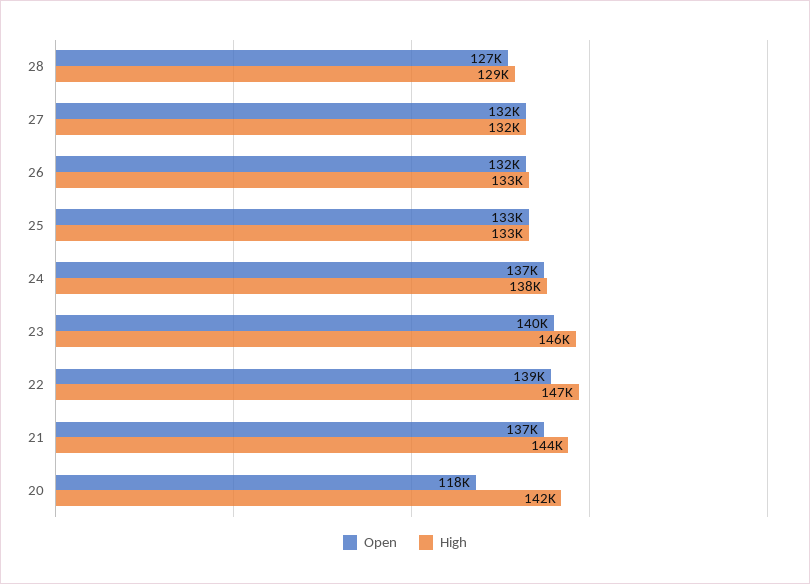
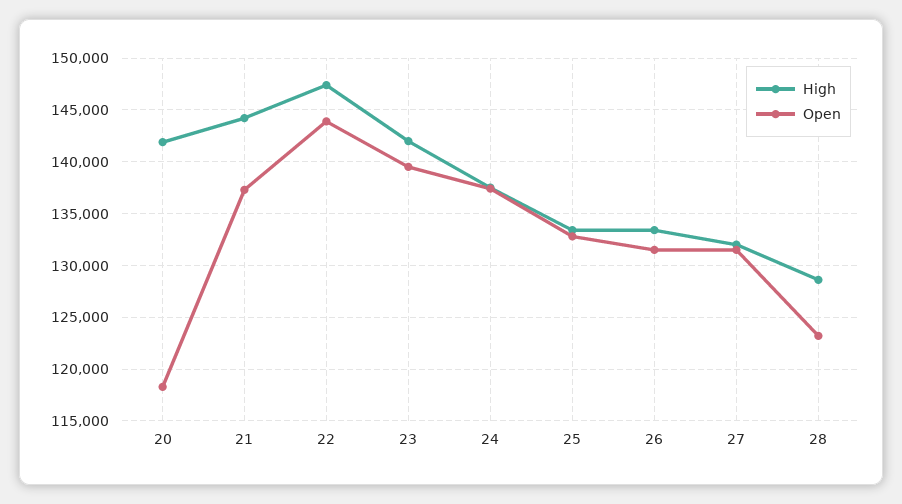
  {
    "Open": {
-     "28": 127000,
+     "28": 123000,
      "27": 132000,
      "26": 132000,
      "25": 133000,
      "24": 137000,
      "23": 140000,
-     "22": 139000,
+     "22": 144000,
      "21": 137000,
      "20": 118000
    },
    "High": {
      "28": 129000,
      "27": 132000,
      "26": 133000,
      "25": 133000,
      "24": 138000,
-     "23": 146000,
+     "23": 142000,
      "22": 147000,
      "21": 144000,
      "20": 142000
    }
  }

